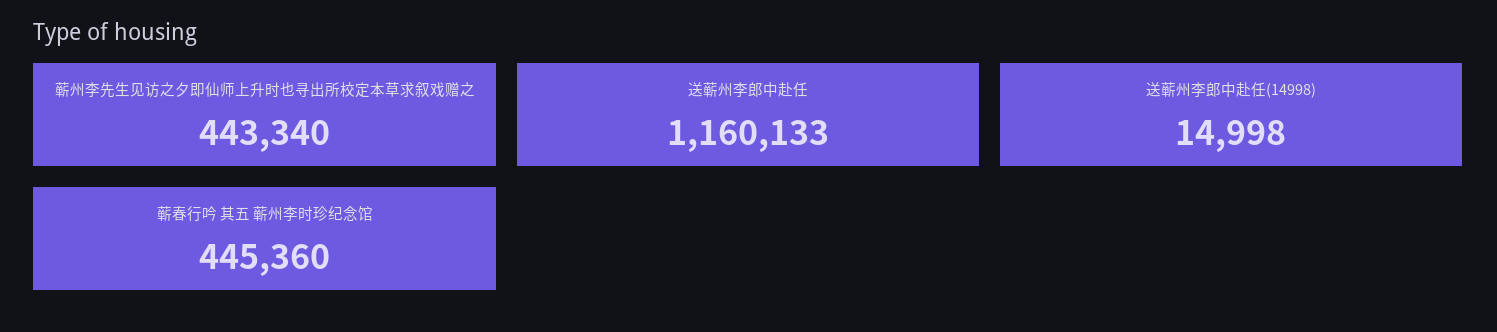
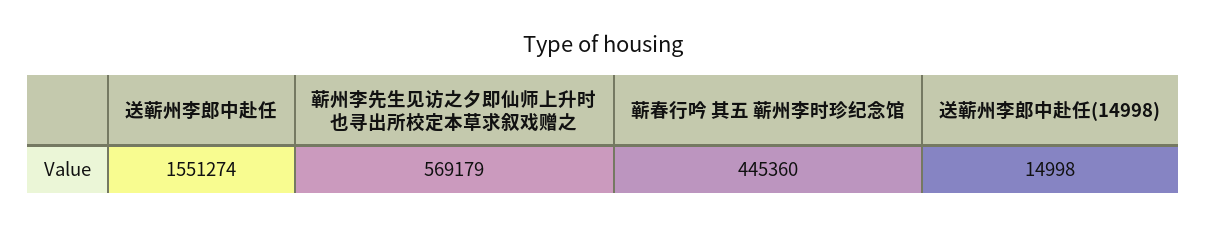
  {
-   "蕲州李先生见访之夕即仙师上升时也寻出所校定本草求叙戏赠之": 443340,
+   "蕲州李先生见访之夕即仙师上升时也寻出所校定本草求叙戏赠之": 569179,
-   "送蕲州李郎中赴任": 1160133,
+   "送蕲州李郎中赴任": 1551274,
    "送蕲州李郎中赴任(14998)": 14998,
    "蕲春行吟 其五 蕲州李时珍纪念馆": 445360
  }

